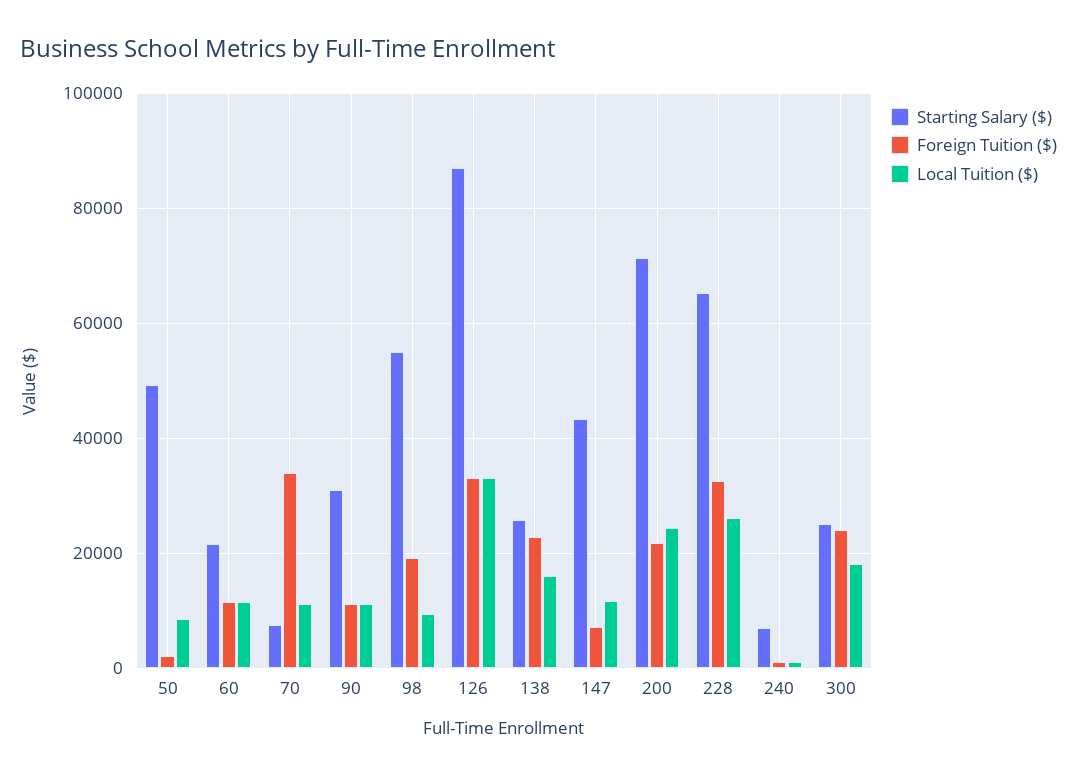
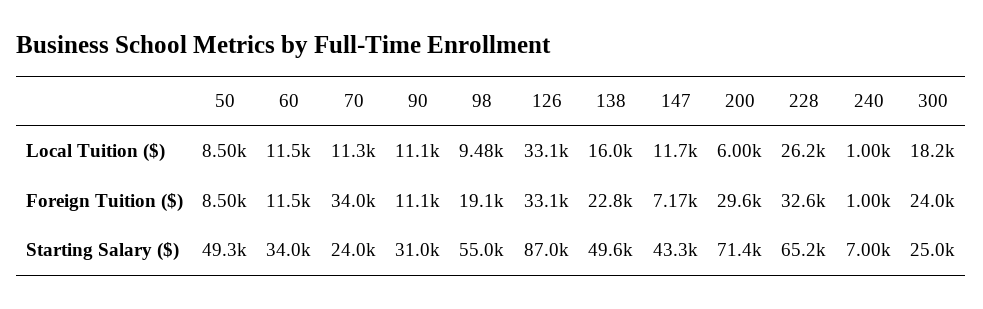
  {
    "Starting Salary ($)": {
      "50": 49300,
-     "60": 22000,
+     "60": 34000,
-     "70": 8000,
+     "70": 24000,
      "90": 31000,
      "98": 55000,
      "126": 87000,
-     "138": 26000,
+     "138": 49600,
      "147": 43300,
      "200": 71400,
      "228": 65200,
      "240": 7000,
      "300": 25000
    },
    "Foreign Tuition ($)": {
-     "50": 2000,
+     "50": 8500,
      "60": 11500,
      "70": 34000,
      "90": 11100,
      "98": 19100,
      "126": 33100,
      "138": 22800,
      "147": 7170,
-     "200": 22000,
+     "200": 29600,
      "228": 32600,
      "240": 1000,
      "300": 24000
    },
    "Local Tuition ($)": {
      "50": 8500,
      "60": 11500,
      "70": 11300,
      "90": 11100,
      "98": 9480,
      "126": 33100,
      "138": 16000,
      "147": 11700,
-     "200": 24000,
+     "200": 6000,
      "228": 26200,
      "240": 1000,
      "300": 18200
    }
  }

